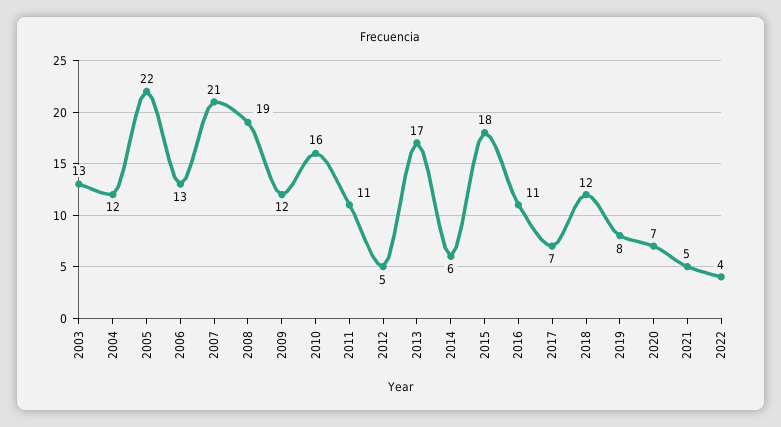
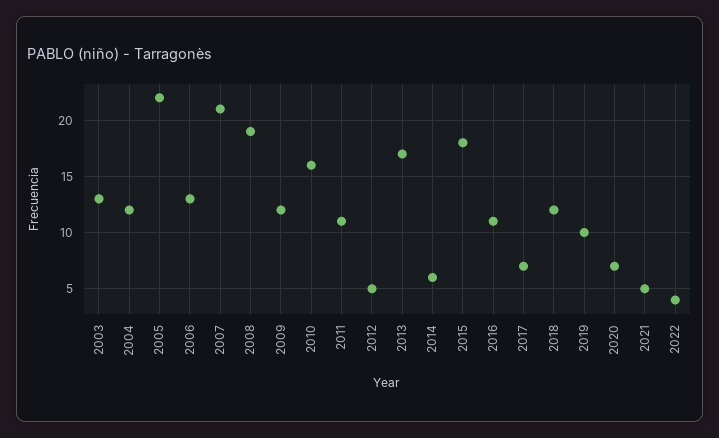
  {
    "2003": 13,
    "2004": 12,
    "2005": 22,
    "2006": 13,
    "2007": 21,
    "2008": 19,
    "2009": 12,
    "2010": 16,
    "2011": 11,
    "2012": 5,
    "2013": 17,
    "2014": 6,
    "2015": 18,
    "2016": 11,
    "2017": 7,
    "2018": 12,
-   "2019": 8,
+   "2019": 10,
    "2020": 7,
    "2021": 5,
    "2022": 4
  }

